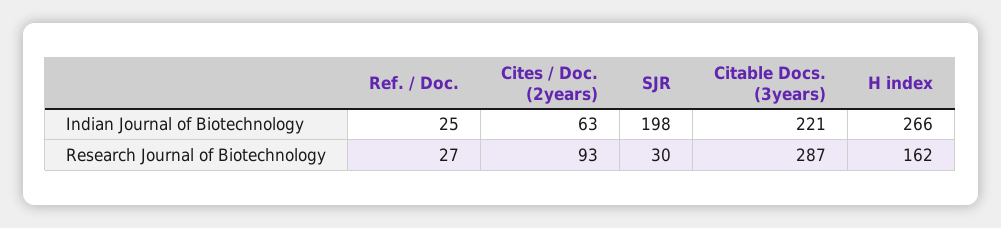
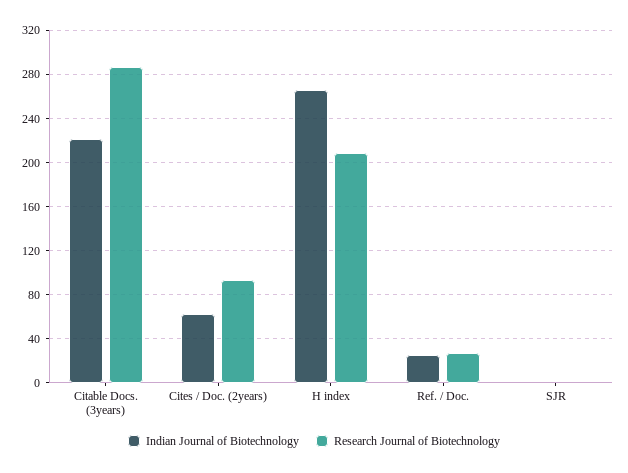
  {
    "Indian Journal of Biotechnology": {
      "Ref. / Doc.": 25,
      "Cites / Doc. (2years)": 63,
-     "SJR": 198,
+     "SJR": 0,
      "Citable Docs. (3years)": 221,
      "H index": 266
    },
    "Research Journal of Biotechnology": {
      "Ref. / Doc.": 27,
      "Cites / Doc. (2years)": 93,
-     "SJR": 30,
+     "SJR": 0,
      "Citable Docs. (3years)": 287,
-     "H index": 162
+     "H index": 210
    }
  }

